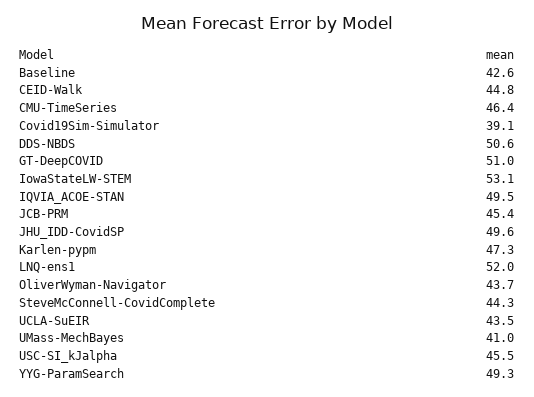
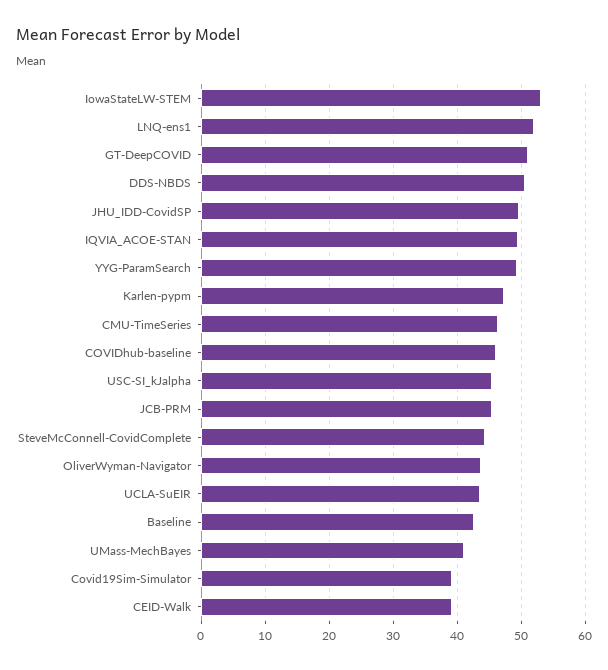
  {
    "Baseline": 42.6,
-   "CEID-Walk": 44.8,
+   "CEID-Walk": 39,
    "CMU-TimeSeries": 46.4,
    "Covid19Sim-Simulator": 39.1,
    "DDS-NBDS": 50.6,
    "GT-DeepCOVID": 51,
    "IowaStateLW-STEM": 53.1,
    "IQVIA_ACOE-STAN": 49.5,
    "JCB-PRM": 45.4,
    "JHU_IDD-CovidSP": 49.6,
    "Karlen-pypm": 47.3,
    "LNQ-ens1": 52,
    "OliverWyman-Navigator": 43.7,
    "SteveMcConnell-CovidComplete": 44.3,
    "UCLA-SuEIR": 43.5,
    "UMass-MechBayes": 41,
    "USC-SI_kJalpha": 45.5,
-   "YYG-ParamSearch": 49.3
+   "YYG-ParamSearch": 49.3,
+   "COVIDhub-baseline": 46
  }

